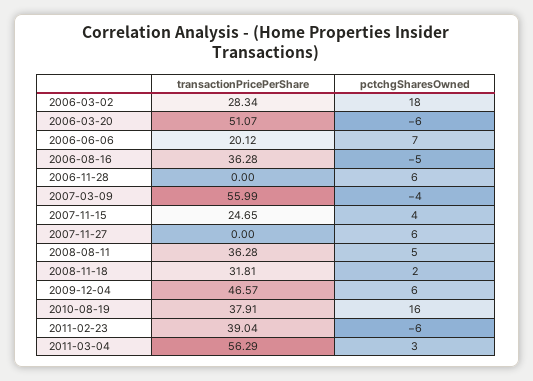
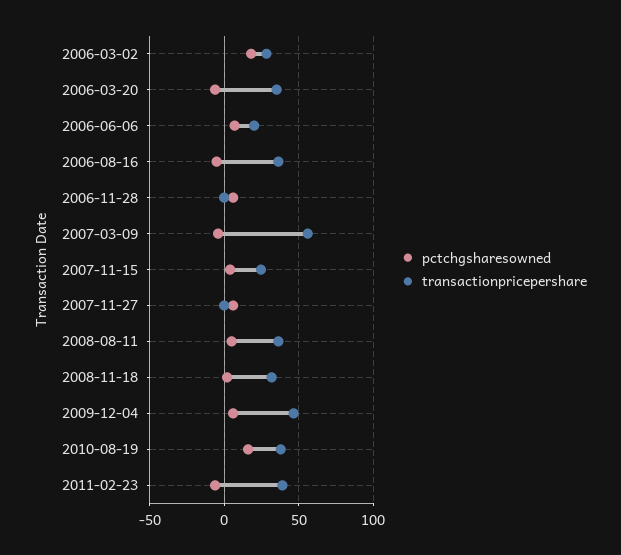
  {
    "transactionPricePerShare": {
      "2006-03-02": 28.34,
-     "2006-03-20": 51.07,
+     "2006-03-20": 35,
      "2006-06-06": 20.12,
      "2006-08-16": 36.28,
      "2006-11-28": 0,
      "2007-03-09": 55.99,
      "2007-11-15": 24.65,
      "2007-11-27": 0,
      "2008-08-11": 36.28,
      "2008-11-18": 31.81,
      "2009-12-04": 46.57,
      "2010-08-19": 37.91,
-     "2011-02-23": 39.04,
+     "2011-02-23": 39.04
-     "2011-03-04": 56.29
    },
    "pctchgSharesOwned": {
      "2006-03-02": 18,
      "2006-03-20": -6,
      "2006-06-06": 7,
      "2006-08-16": -5,
      "2006-11-28": 6,
      "2007-03-09": -4,
      "2007-11-15": 4,
      "2007-11-27": 6,
      "2008-08-11": 5,
      "2008-11-18": 2,
      "2009-12-04": 6,
      "2010-08-19": 16,
-     "2011-02-23": -6,
+     "2011-02-23": -6
-     "2011-03-04": 3
    }
  }

